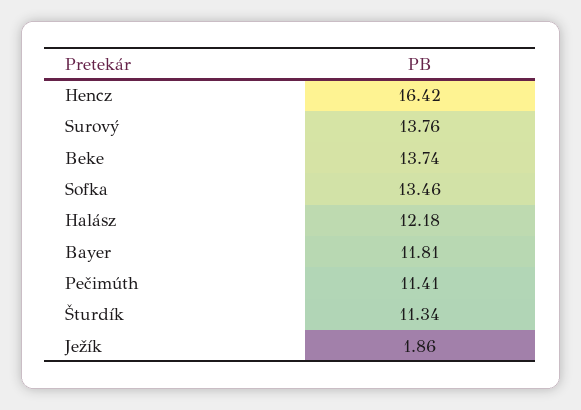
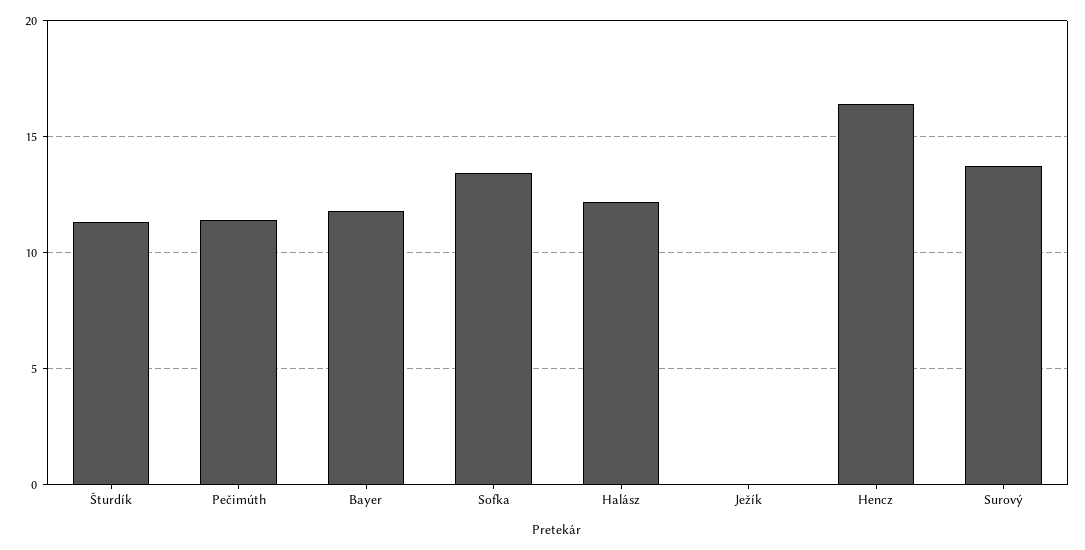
  {
    "Hencz": 16.42,
    "Surový": 13.76,
-   "Beke": 13.74,
    "Sofka": 13.46,
    "Halász": 12.18,
    "Bayer": 11.81,
    "Pečimúth": 11.41,
    "Šturdík": 11.34,
-   "Ježík": 1.86
+   "Ježík": 0
  }

